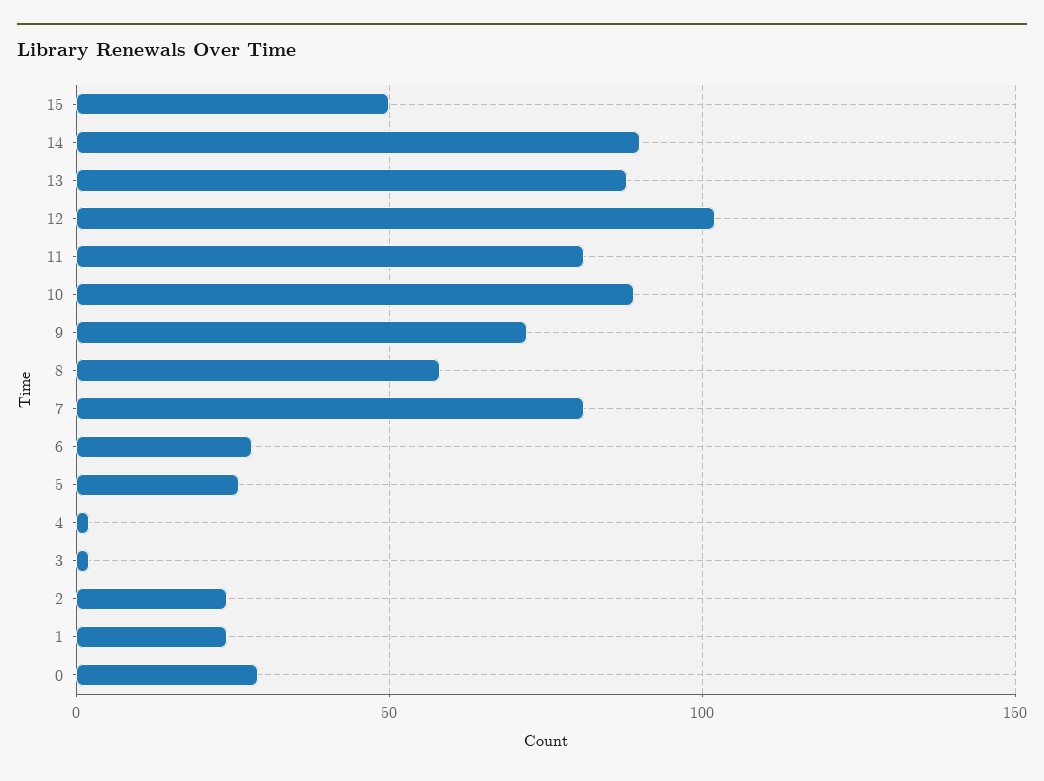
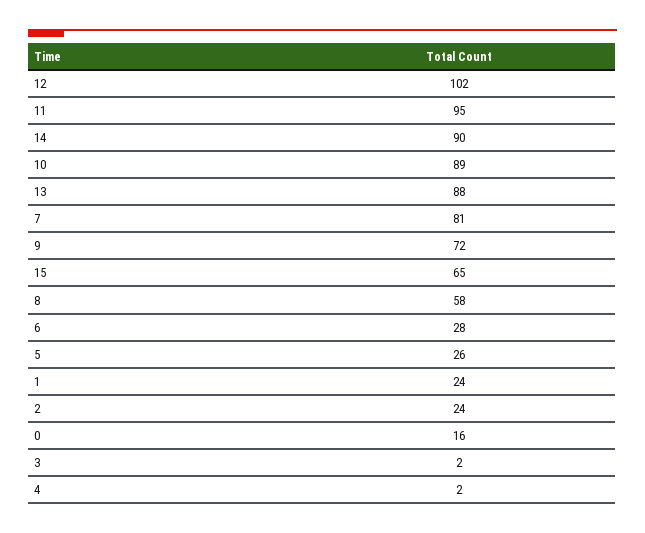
  {
-   "15": 50,
+   "15": 65,
    "14": 90,
    "13": 88,
    "12": 102,
-   "11": 80,
+   "11": 95,
    "10": 89,
    "9": 72,
    "8": 58,
    "7": 81,
    "6": 28,
    "5": 26,
    "4": 2,
    "3": 2,
    "2": 24,
    "1": 24,
-   "0": 30
+   "0": 16
  }

